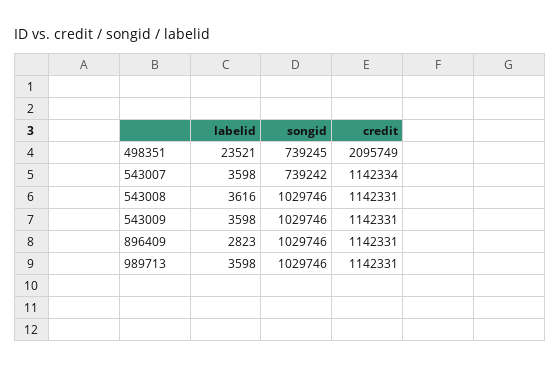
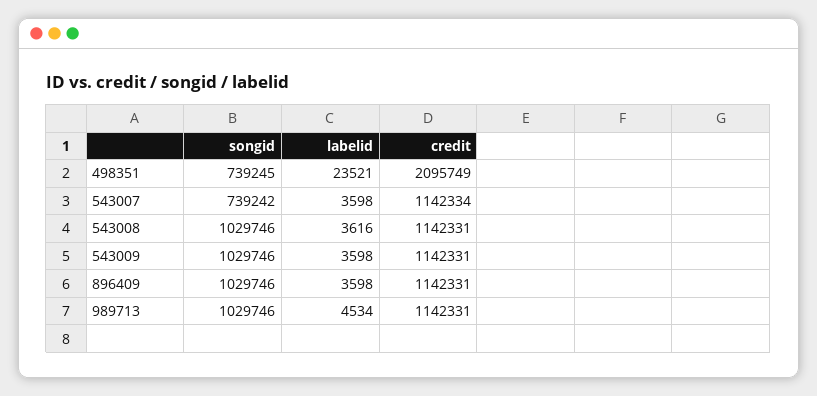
  {
    "labelid": {
      "498351": 23521,
      "543007": 3598,
      "543008": 3616,
      "543009": 3598,
-     "896409": 2823,
+     "896409": 3598,
-     "989713": 3598
+     "989713": 4534
    },
    "songid": {
      "498351": 739245,
      "543007": 739242,
      "543008": 1029746,
      "543009": 1029746,
      "896409": 1029746,
      "989713": 1029746
    },
    "credit": {
      "498351": 2095749,
      "543007": 1142334,
      "543008": 1142331,
      "543009": 1142331,
      "896409": 1142331,
      "989713": 1142331
    }
  }

